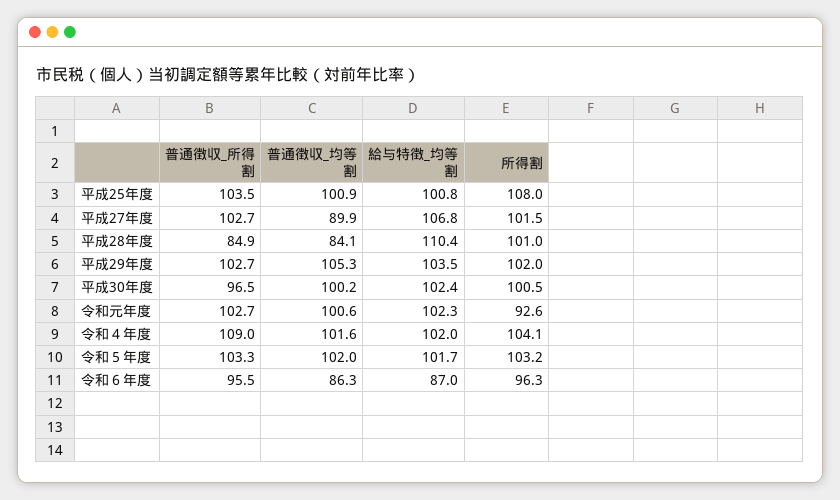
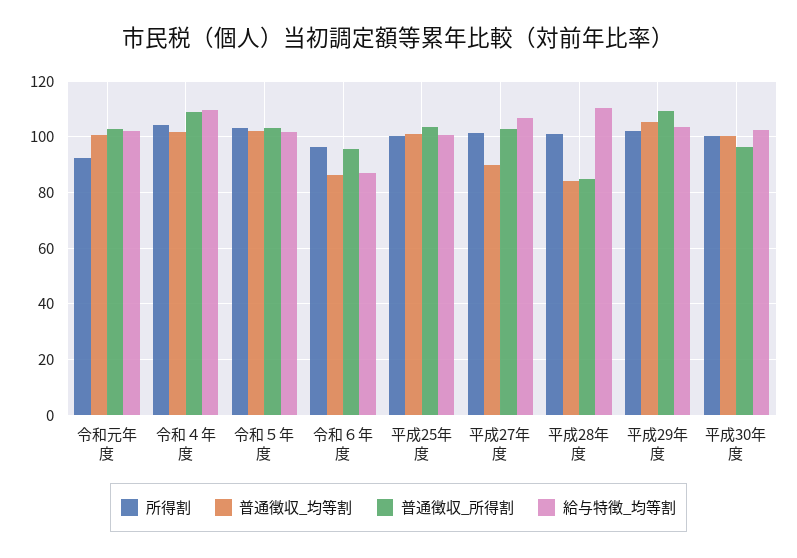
  {
    "普通徴収_所得割": {
      "平成25年度": 103.5,
      "平成27年度": 102.7,
      "平成28年度": 84.9,
-     "平成29年度": 102.7,
+     "平成29年度": 110,
      "平成30年度": 96.5,
      "令和元年度": 102.7,
      "令和４年度": 109,
      "令和５年度": 103.3,
      "令和６年度": 95.5
    },
    "普通徴収_均等割": {
      "平成25年度": 100.9,
      "平成27年度": 89.9,
      "平成28年度": 84.1,
      "平成29年度": 105.3,
      "平成30年度": 100.2,
      "令和元年度": 100.6,
      "令和４年度": 101.6,
      "令和５年度": 102,
      "令和６年度": 86.3
    },
    "給与特徴_均等割": {
      "平成25年度": 100.8,
      "平成27年度": 106.8,
      "平成28年度": 110.4,
      "平成29年度": 103.5,
      "平成30年度": 102.4,
      "令和元年度": 102.3,
-     "令和４年度": 102,
+     "令和４年度": 110,
      "令和５年度": 101.7,
      "令和６年度": 87
    },
    "所得割": {
-     "平成25年度": 108,
+     "平成25年度": 100,
      "平成27年度": 101.5,
      "平成28年度": 101,
      "平成29年度": 102,
      "平成30年度": 100.5,
      "令和元年度": 92.6,
      "令和４年度": 104.1,
      "令和５年度": 103.2,
      "令和６年度": 96.3
    }
  }

